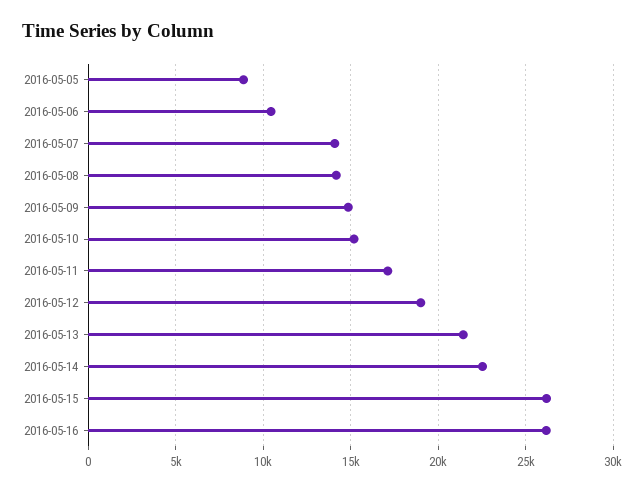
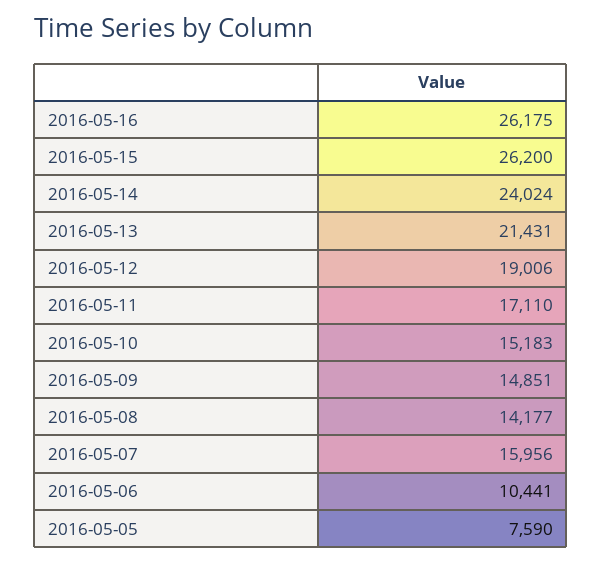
  {
-   "2016-05-05": 9000,
+   "2016-05-05": 7590,
    "2016-05-06": 10441,
-   "2016-05-07": 14000,
+   "2016-05-07": 15956,
    "2016-05-08": 14177,
    "2016-05-09": 14851,
    "2016-05-10": 15183,
    "2016-05-11": 17110,
    "2016-05-12": 19006,
    "2016-05-13": 21431,
-   "2016-05-14": 22500,
+   "2016-05-14": 24024,
    "2016-05-15": 26200,
    "2016-05-16": 26175
  }

